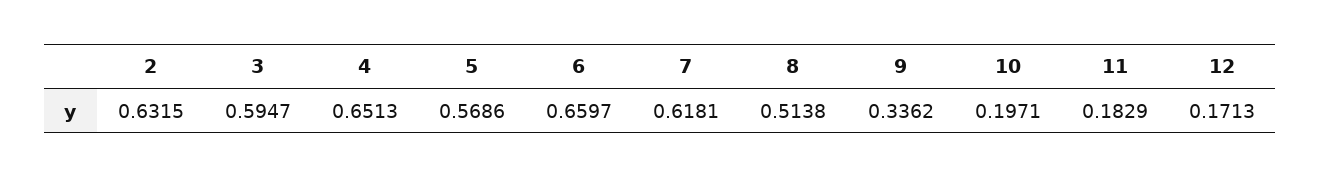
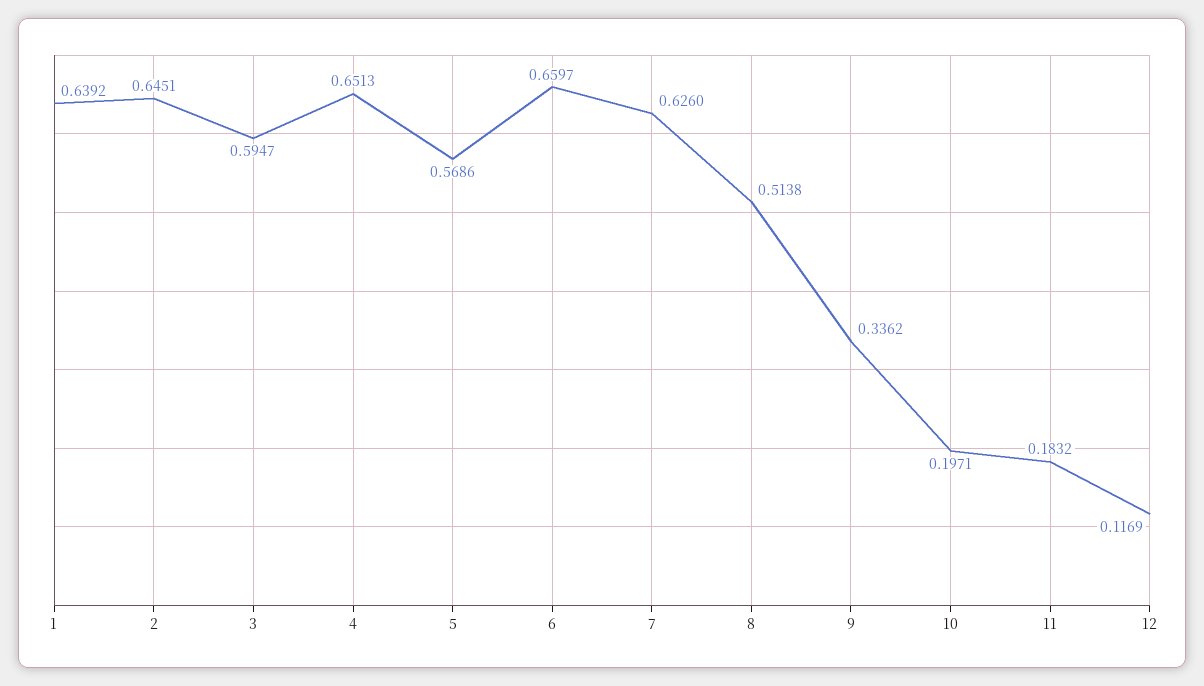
  {
-   "2": 0.6315,
+   "2": 0.6451,
    "3": 0.5947,
    "4": 0.6513,
    "5": 0.5686,
    "6": 0.6597,
-   "7": 0.6181,
+   "7": 0.626,
    "8": 0.5138,
    "9": 0.3362,
    "10": 0.1971,
-   "11": 0.1829,
+   "11": 0.1832,
-   "12": 0.1713
+   "12": 0.1169,
+   "1": 0.6392
  }

